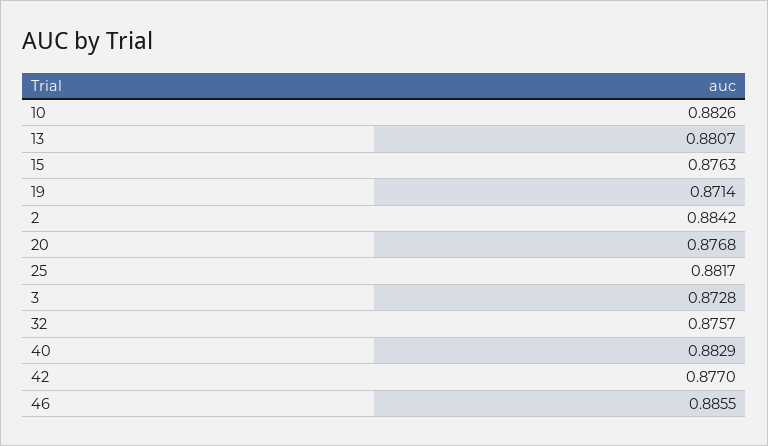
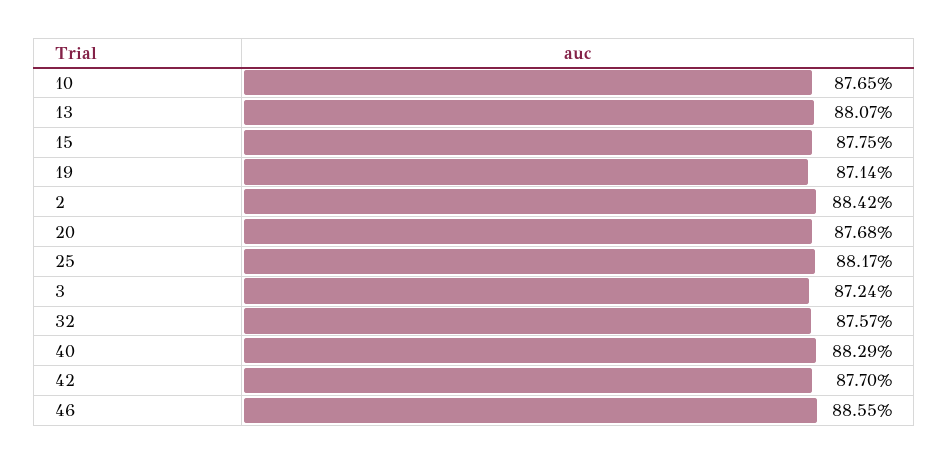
  {
-   "10": 0.8826,
+   "10": 0.8765,
    "13": 0.8807,
-   "15": 0.8763,
+   "15": 0.8775,
    "19": 0.8714,
    "2": 0.8842,
    "20": 0.8768,
    "25": 0.8817,
-   "3": 0.8728,
+   "3": 0.8724,
    "32": 0.8757,
    "40": 0.8829,
    "42": 0.877,
    "46": 0.8855
  }

